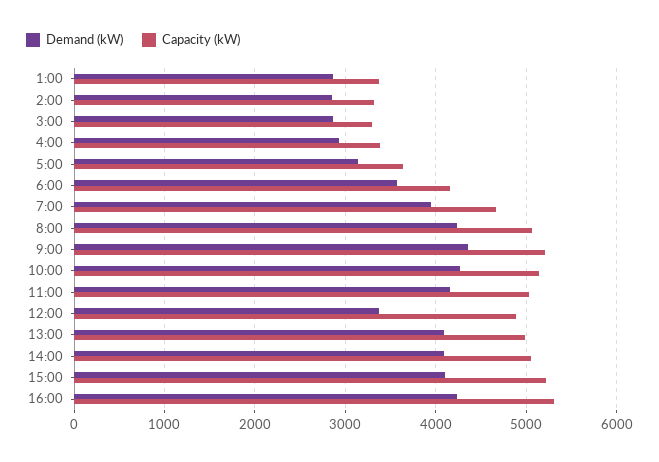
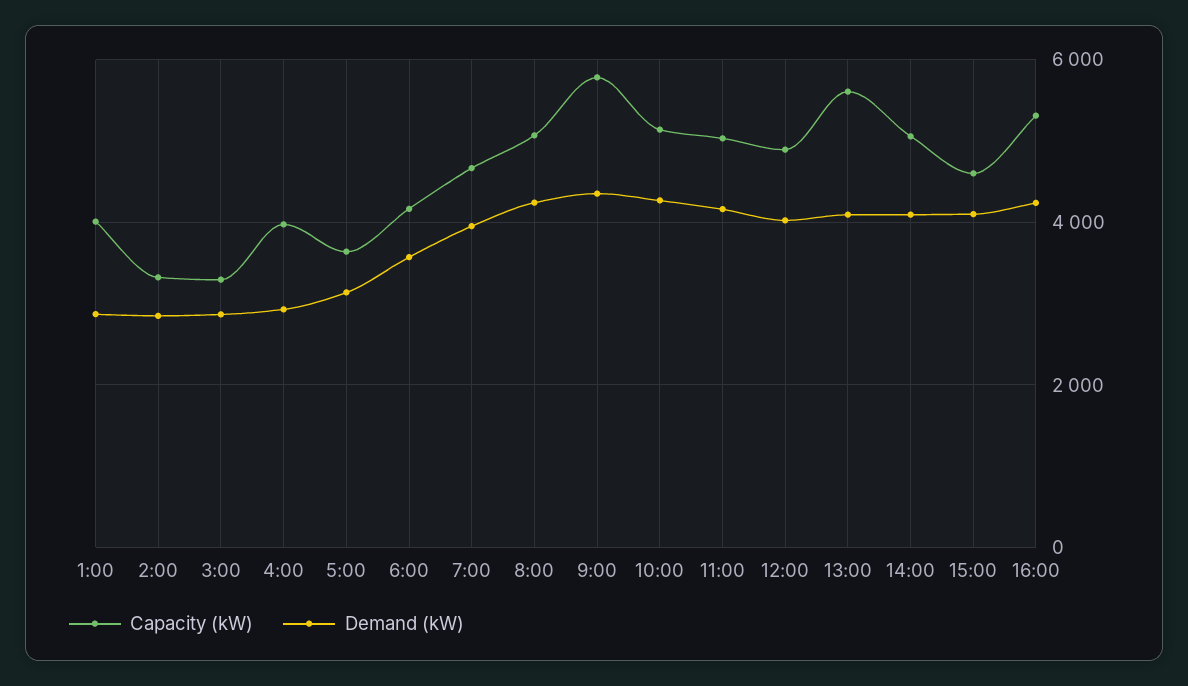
  {
    "Demand (kW)": {
      "1:00": 2900,
      "2:00": 2800,
      "3:00": 2900,
      "4:00": 2900,
      "5:00": 3100,
      "6:00": 3600,
      "7:00": 4000,
      "8:00": 4200,
      "9:00": 4400,
      "10:00": 4300,
      "11:00": 4200,
-     "12:00": 3400,
+     "12:00": 4000,
      "13:00": 4100,
      "14:00": 4100,
      "15:00": 4100,
      "16:00": 4200
    },
    "Capacity (kW)": {
-     "1:00": 3400,
+     "1:00": 4000,
      "2:00": 3300,
      "3:00": 3300,
-     "4:00": 3400,
+     "4:00": 4000,
      "5:00": 3600,
      "6:00": 4200,
      "7:00": 4700,
      "8:00": 5100,
-     "9:00": 5200,
+     "9:00": 5800,
      "10:00": 5100,
      "11:00": 5000,
      "12:00": 4900,
-     "13:00": 5000,
+     "13:00": 5600,
      "14:00": 5100,
-     "15:00": 5200,
+     "15:00": 4600,
      "16:00": 5300
    }
  }

